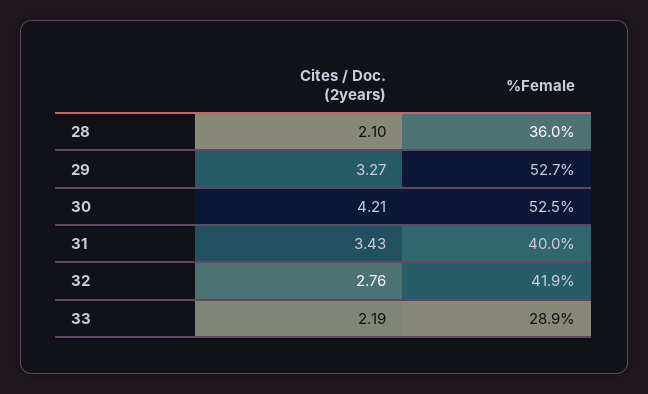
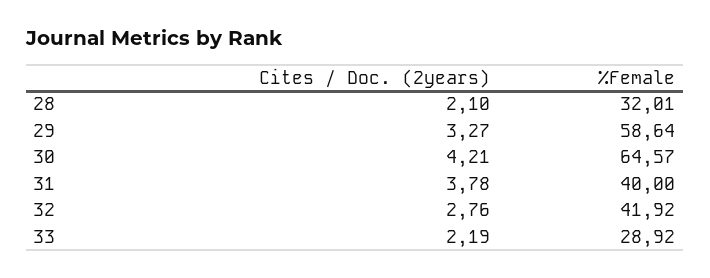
  {
    "Cites / Doc. (2years)": {
      "28": 2.1,
      "29": 3.27,
      "30": 4.21,
-     "31": 3.43,
+     "31": 3.78,
      "32": 2.76,
      "33": 2.19
    },
    "%Female": {
-     "28": 36,
+     "28": 32.01,
-     "29": 52.7,
+     "29": 58.64,
-     "30": 52.5,
+     "30": 64.57,
      "31": 40,
      "32": 41.92,
      "33": 28.92
    }
  }

